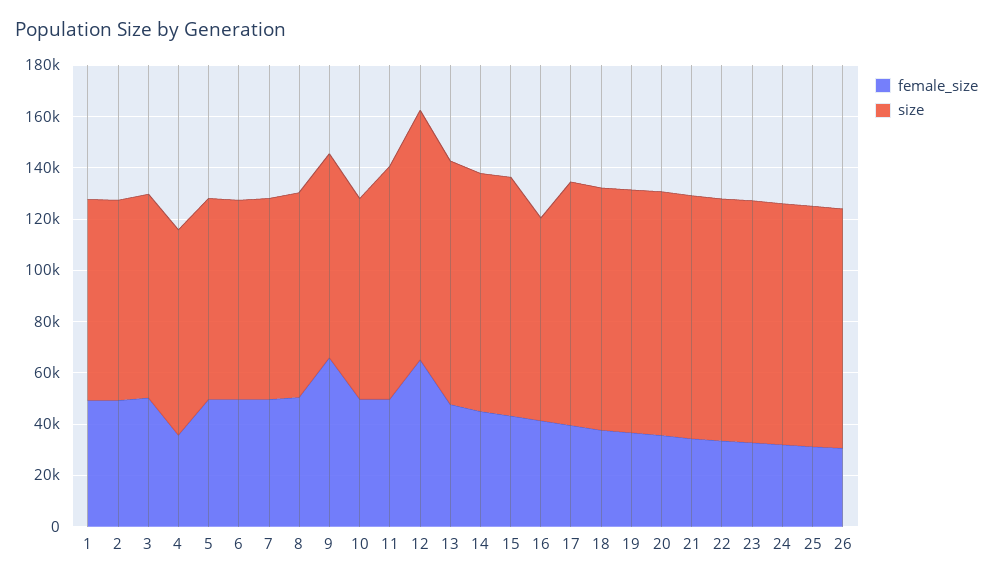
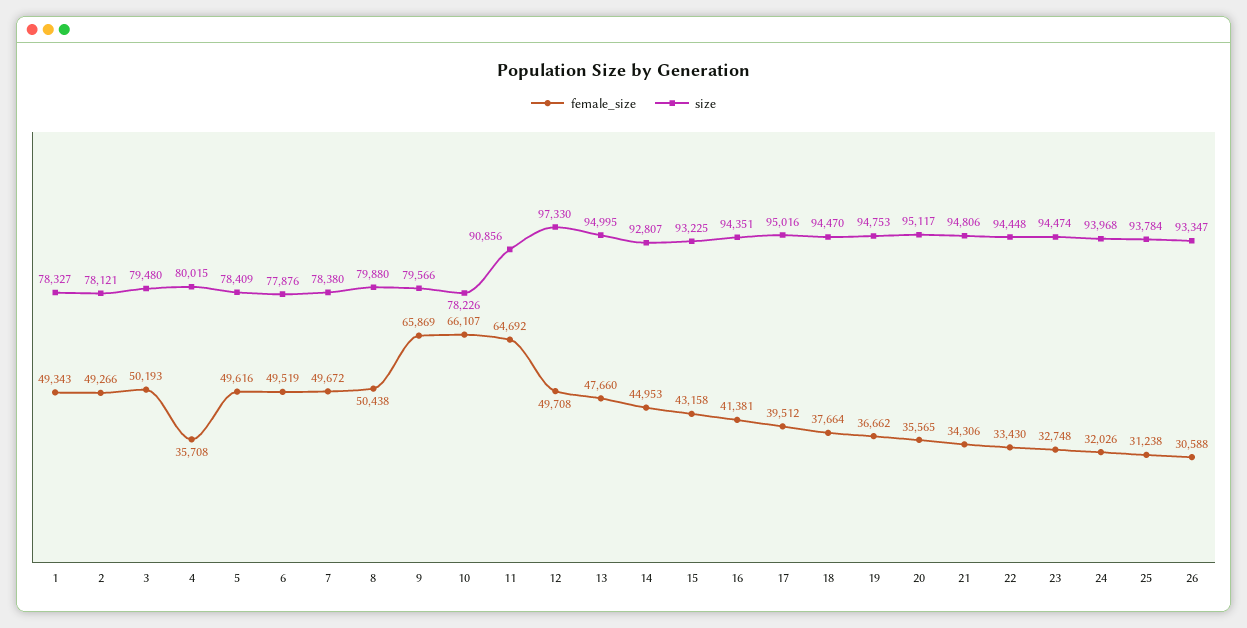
  {
    "female_size": {
      "1": 49343,
      "2": 49266,
      "3": 50193,
      "4": 35708,
      "5": 49616,
      "6": 49519,
      "7": 49672,
      "8": 50438,
      "9": 65869,
-     "10": 50000,
+     "10": 66107,
-     "11": 50000,
+     "11": 64692,
-     "12": 65000,
+     "12": 49708,
      "13": 47660,
      "14": 44953,
      "15": 43158,
      "16": 41381,
      "17": 39512,
      "18": 37664,
      "19": 36662,
      "20": 35565,
      "21": 34306,
      "22": 33430,
      "23": 32748,
      "24": 32026,
      "25": 31238,
      "26": 30588
    },
    "size": {
      "1": 78327,
      "2": 78121,
      "3": 79480,
      "4": 80015,
      "5": 78409,
      "6": 77876,
      "7": 78380,
      "8": 79880,
      "9": 79566,
      "10": 78226,
      "11": 90856,
      "12": 97330,
      "13": 94995,
      "14": 92807,
      "15": 93225,
-     "16": 80000,
+     "16": 94351,
      "17": 95016,
      "18": 94470,
      "19": 94753,
      "20": 95117,
      "21": 94806,
      "22": 94448,
      "23": 94474,
      "24": 93968,
      "25": 93784,
      "26": 93347
    }
  }

